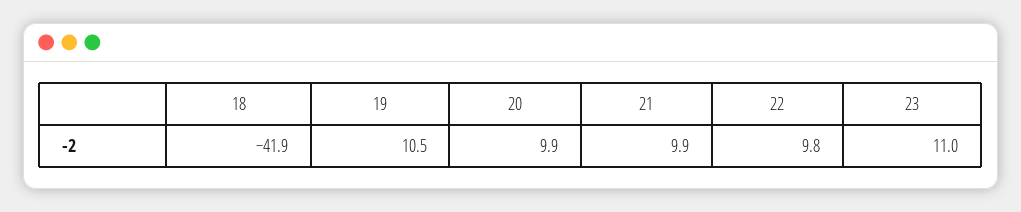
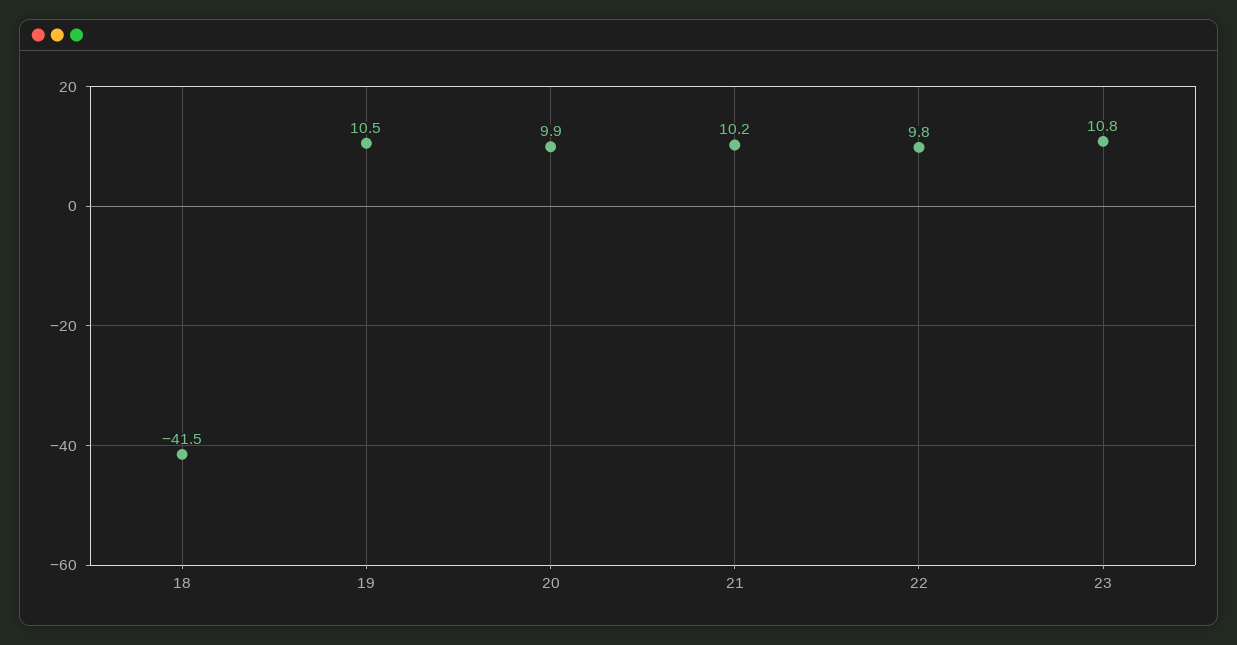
  {
-   "18": -41.9,
+   "18": -41.5,
    "19": 10.5,
    "20": 9.9,
-   "21": 9.9,
+   "21": 10.2,
    "22": 9.8,
-   "23": 11
+   "23": 10.8
  }

